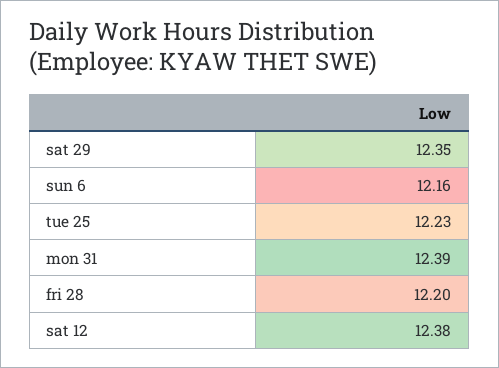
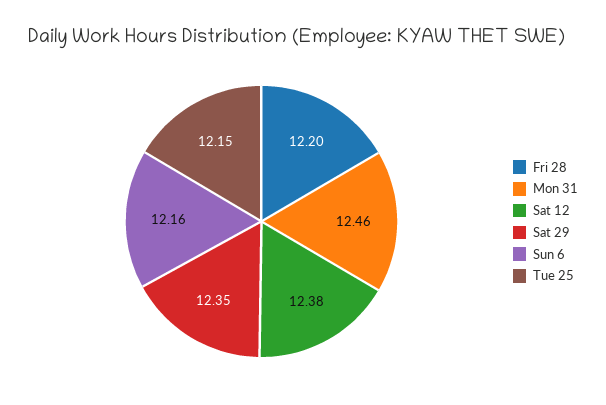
  {
    "sat 29": 12.35,
    "sun 6": 12.16,
-   "tue 25": 12.23,
+   "tue 25": 12.15,
-   "mon 31": 12.39,
+   "mon 31": 12.46,
    "fri 28": 12.2,
    "sat 12": 12.38
  }

